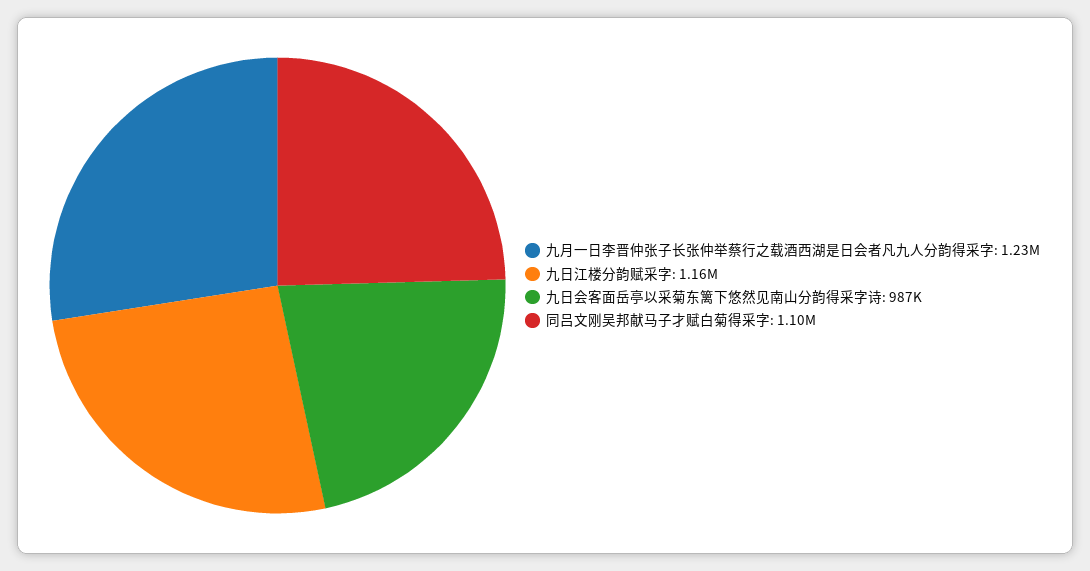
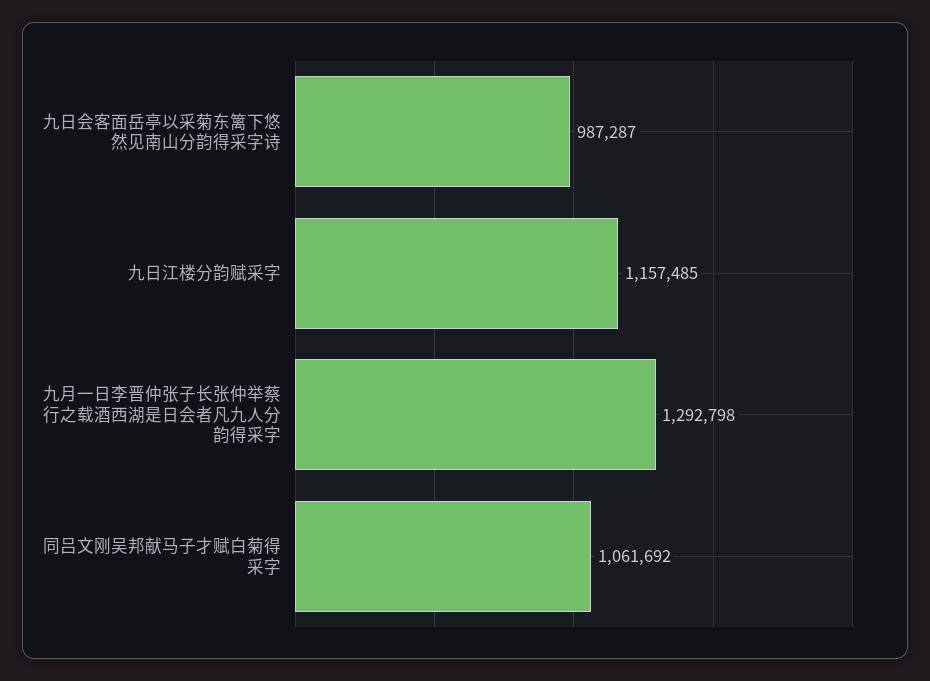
  {
-   "九月一日李晋仲张子长张仲举蔡行之载酒西湖是日会者凡九人分韵得采字": 1230000,
+   "九月一日李晋仲张子长张仲举蔡行之载酒西湖是日会者凡九人分韵得采字": 1292798,
    "九日江楼分韵赋采字": 1157485,
    "九日会客面岳亭以采菊东篱下悠然见南山分韵得采字诗": 987287,
-   "同吕文刚吴邦献马子才赋白菊得采字": 1100000
+   "同吕文刚吴邦献马子才赋白菊得采字": 1061692
  }

